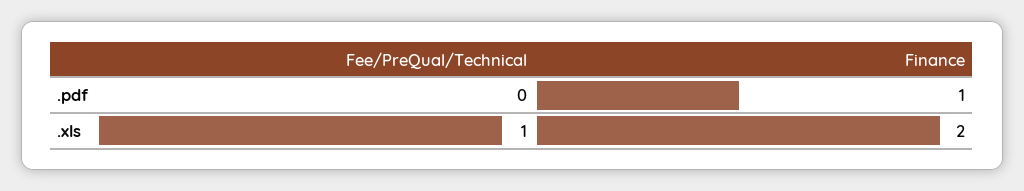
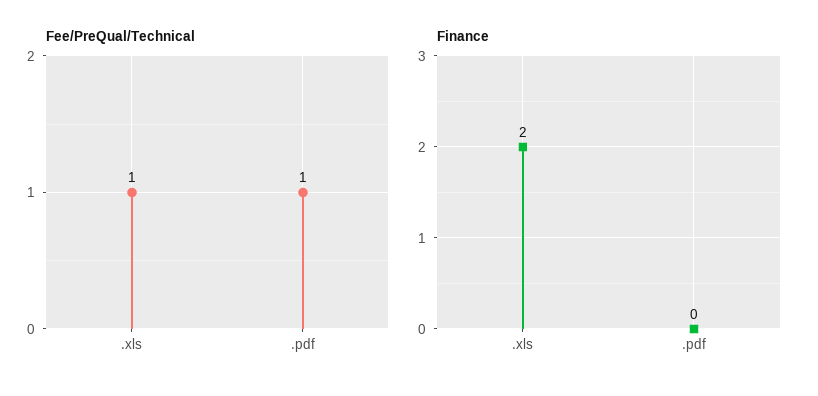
  {
    "Fee/PreQual/Technical": {
-     ".pdf": 0,
+     ".pdf": 1,
      ".xls": 1
    },
    "Finance": {
-     ".pdf": 1,
+     ".pdf": 0,
      ".xls": 2
    }
  }

